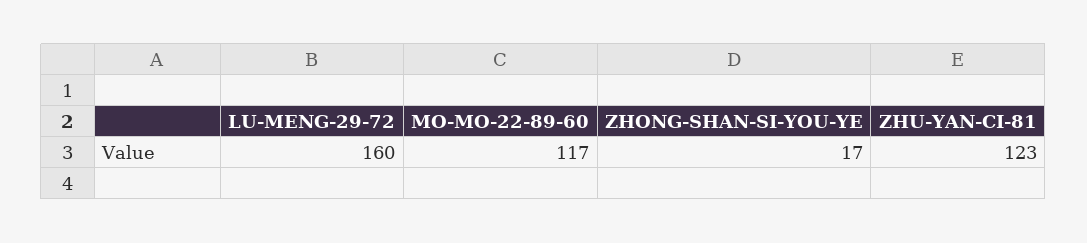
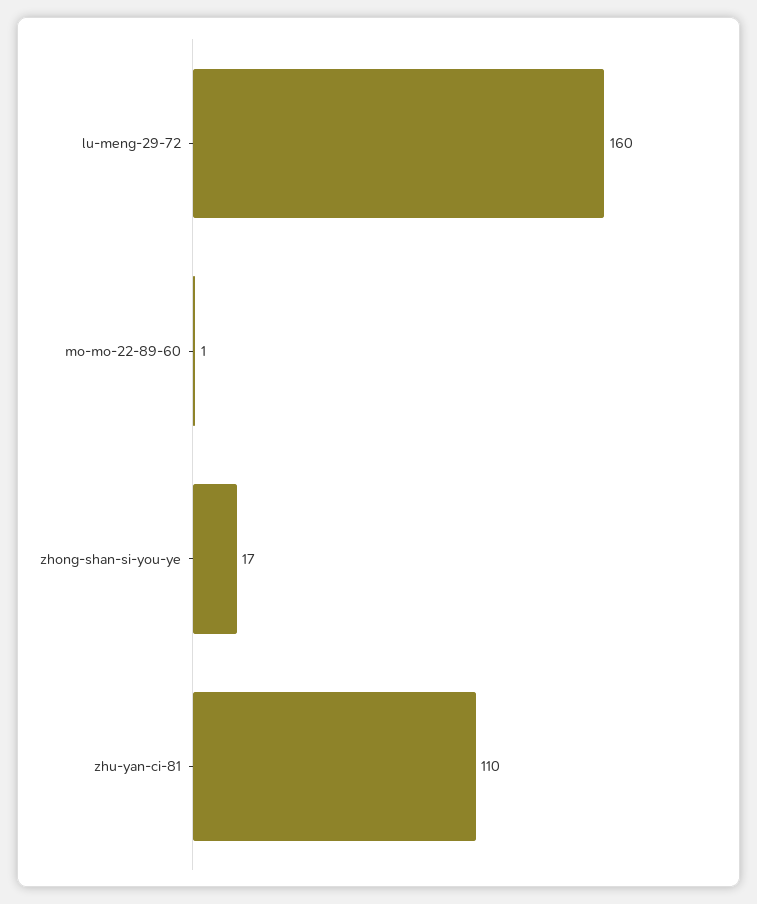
  {
    "LU-MENG-29-72": 160,
-   "MO-MO-22-89-60": 117,
+   "MO-MO-22-89-60": 1,
    "ZHONG-SHAN-SI-YOU-YE": 17,
-   "ZHU-YAN-CI-81": 123
+   "ZHU-YAN-CI-81": 110
  }

